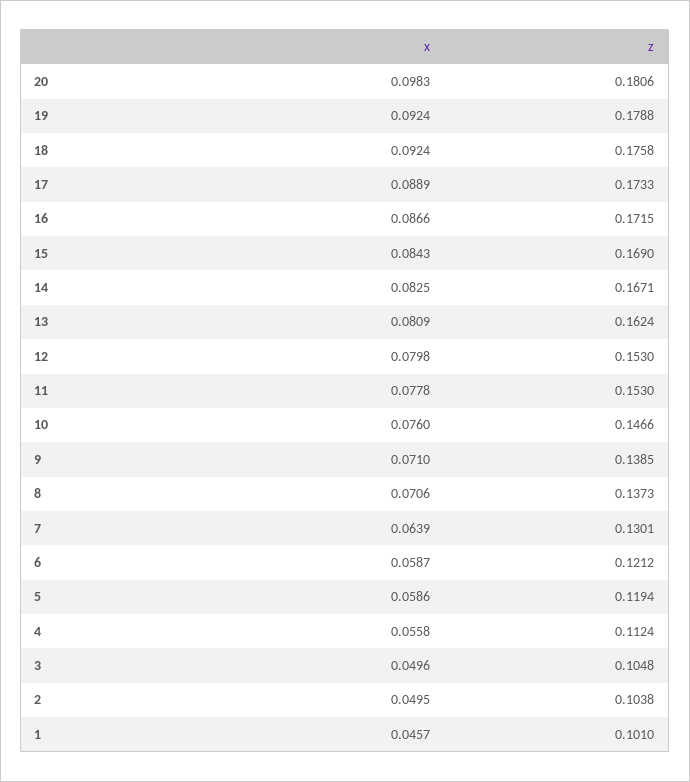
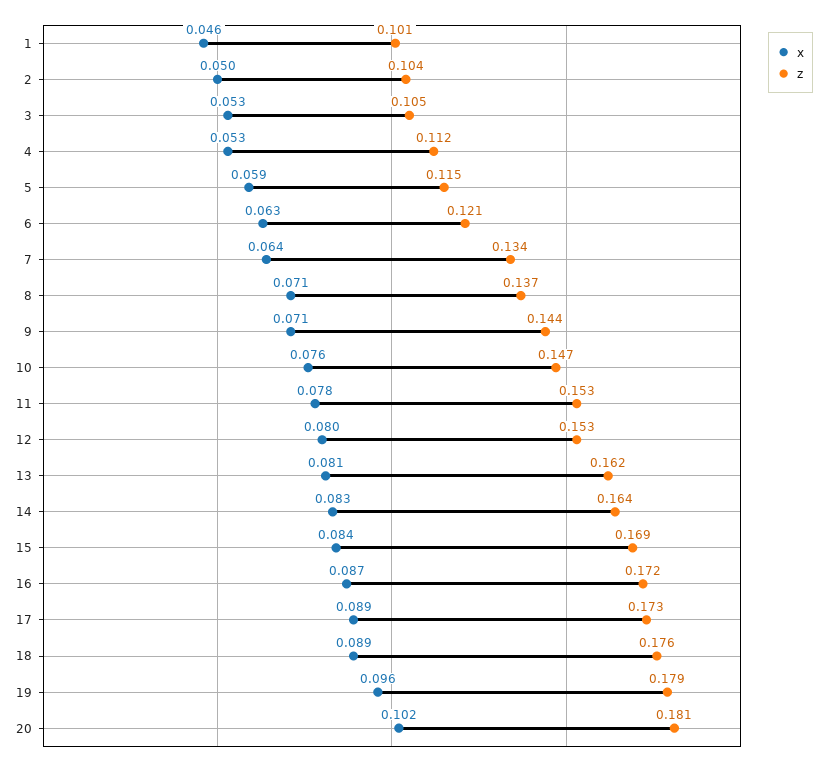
  {
    "x": {
-     "20": 0.0983,
+     "20": 0.102,
-     "19": 0.0924,
+     "19": 0.096,
-     "18": 0.0924,
+     "18": 0.089,
      "17": 0.0889,
      "16": 0.0866,
      "15": 0.0843,
      "14": 0.0825,
      "13": 0.0809,
      "12": 0.0798,
      "11": 0.0778,
      "10": 0.076,
      "9": 0.071,
      "8": 0.0706,
      "7": 0.0639,
-     "6": 0.0587,
+     "6": 0.063,
      "5": 0.0586,
-     "4": 0.0558,
+     "4": 0.053,
-     "3": 0.0496,
+     "3": 0.053,
      "2": 0.0495,
      "1": 0.0457
    },
    "z": {
      "20": 0.1806,
      "19": 0.1788,
      "18": 0.1758,
      "17": 0.1733,
      "16": 0.1715,
      "15": 0.169,
-     "14": 0.1671,
+     "14": 0.164,
      "13": 0.1624,
      "12": 0.153,
      "11": 0.153,
      "10": 0.1466,
-     "9": 0.1385,
+     "9": 0.144,
      "8": 0.1373,
-     "7": 0.1301,
+     "7": 0.134,
      "6": 0.1212,
-     "5": 0.1194,
+     "5": 0.115,
      "4": 0.1124,
      "3": 0.1048,
      "2": 0.1038,
      "1": 0.101
    }
  }

